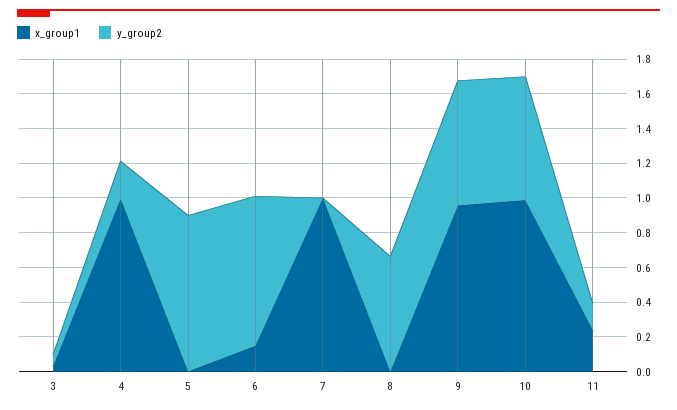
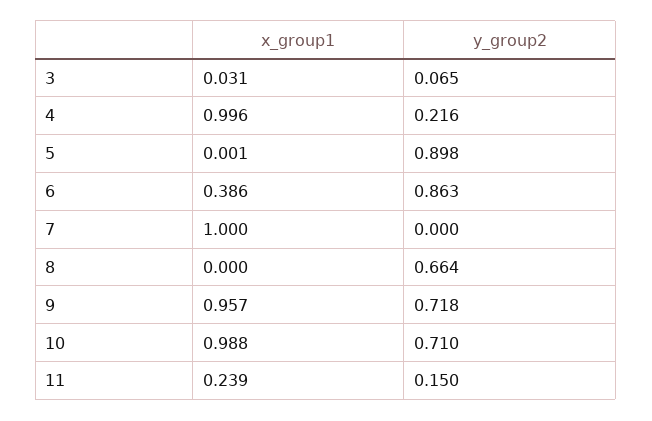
  {
    "x_group1": {
      "3": 0.031,
      "4": 0.996,
      "5": 0.001,
-     "6": 0.15,
+     "6": 0.386,
      "7": 1,
      "8": 0,
      "9": 0.957,
      "10": 0.988,
      "11": 0.239
    },
    "y_group2": {
      "3": 0.065,
      "4": 0.216,
      "5": 0.898,
      "6": 0.863,
      "7": 0,
      "8": 0.664,
      "9": 0.718,
      "10": 0.71,
      "11": 0.15
    }
  }

